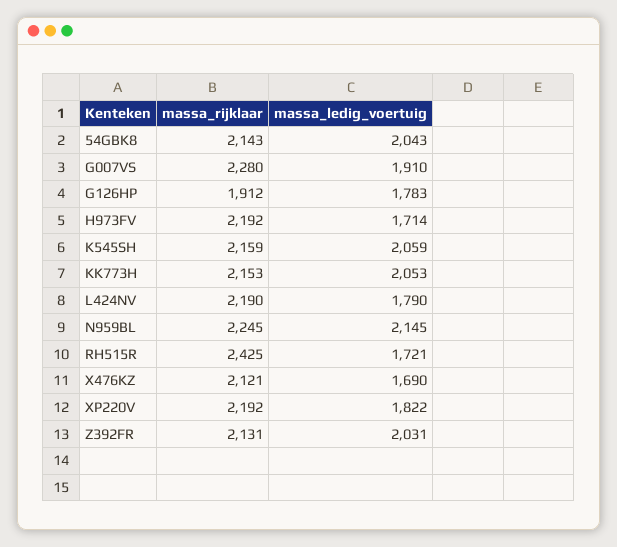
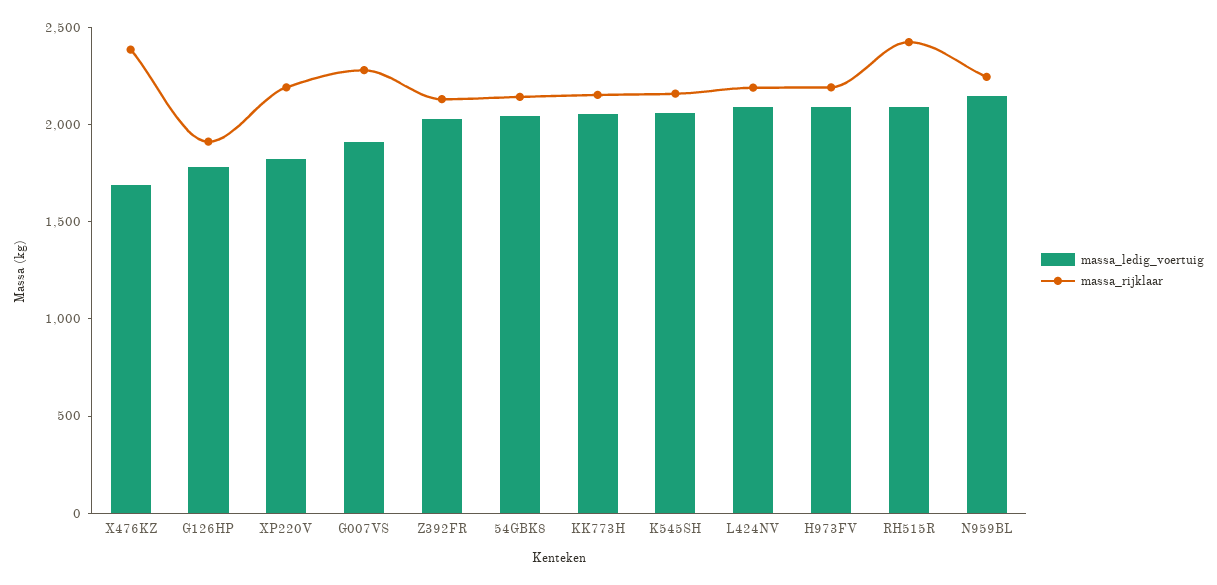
  {
    "massa_rijklaar": {
      "54GBK8": 2143,
      "G007VS": 2280,
      "G126HP": 1912,
      "H973FV": 2192,
      "K545SH": 2159,
      "KK773H": 2153,
      "L424NV": 2190,
      "N959BL": 2245,
      "RH515R": 2425,
-     "X476KZ": 2121,
+     "X476KZ": 2400,
      "XP220V": 2192,
      "Z392FR": 2131
    },
    "massa_ledig_voertuig": {
      "54GBK8": 2043,
      "G007VS": 1910,
      "G126HP": 1783,
-     "H973FV": 1714,
+     "H973FV": 2100,
      "K545SH": 2059,
      "KK773H": 2053,
-     "L424NV": 1790,
+     "L424NV": 2100,
      "N959BL": 2145,
-     "RH515R": 1721,
+     "RH515R": 2100,
      "X476KZ": 1690,
      "XP220V": 1822,
      "Z392FR": 2031
    }
  }

